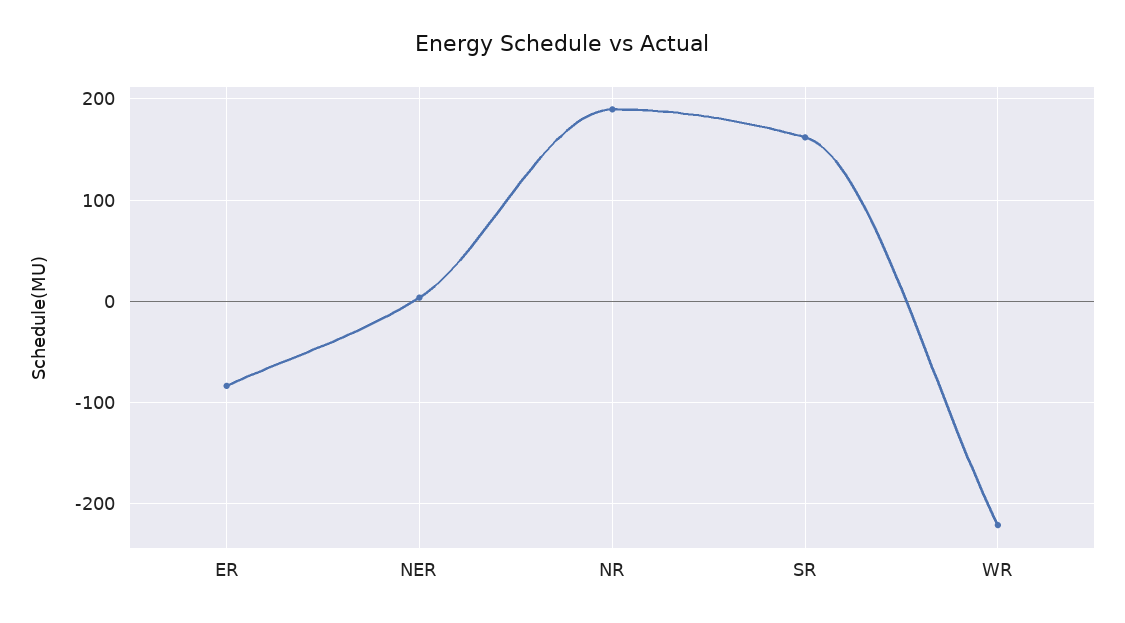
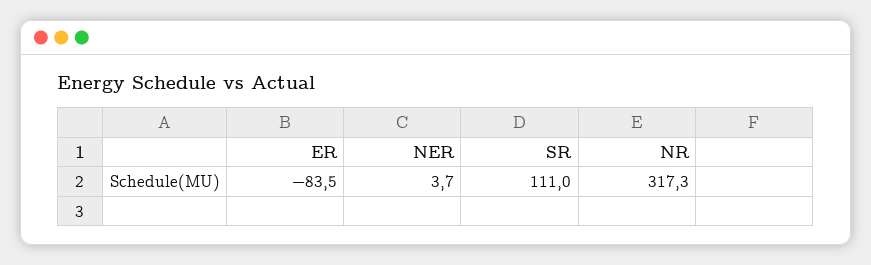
  {
    "ER": -83.5,
    "NER": 3.7,
-   "NR": 190,
+   "NR": 317.3,
-   "SR": 160,
+   "SR": 111
-   "WR": -220
  }

